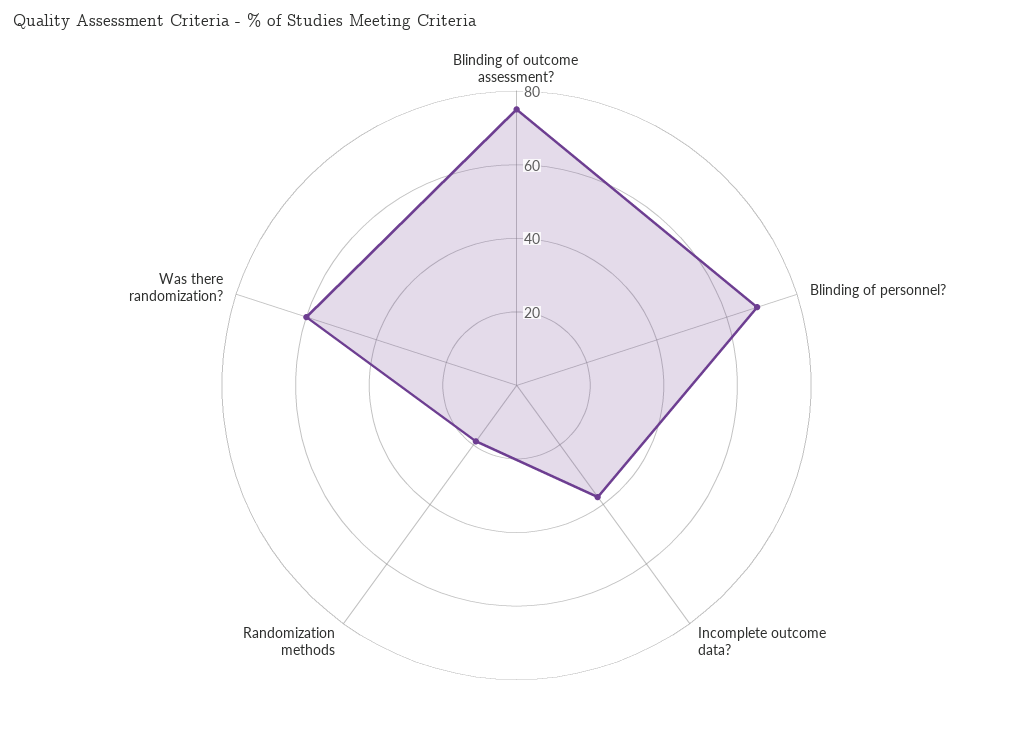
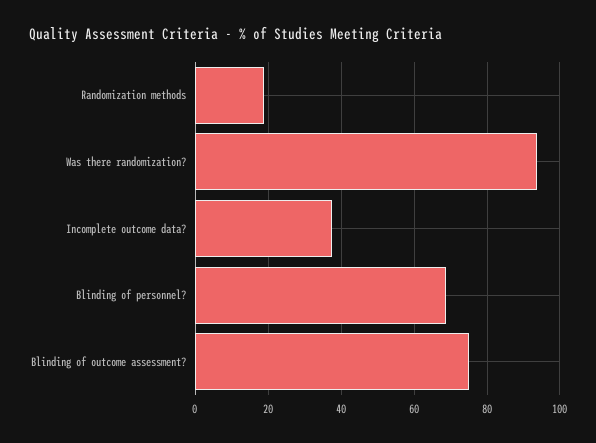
  {
    "Blinding of outcome assessment?": 76,
    "Blinding of personnel?": 68,
    "Incomplete outcome data?": 38,
    "Randomization methods": 18,
-   "Was there randomization?": 60
+   "Was there randomization?": 94
  }

